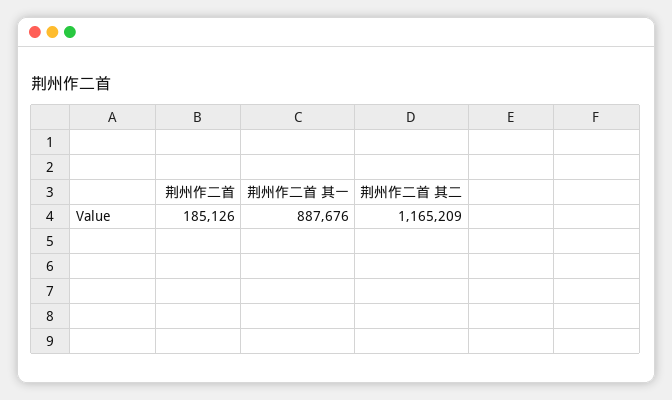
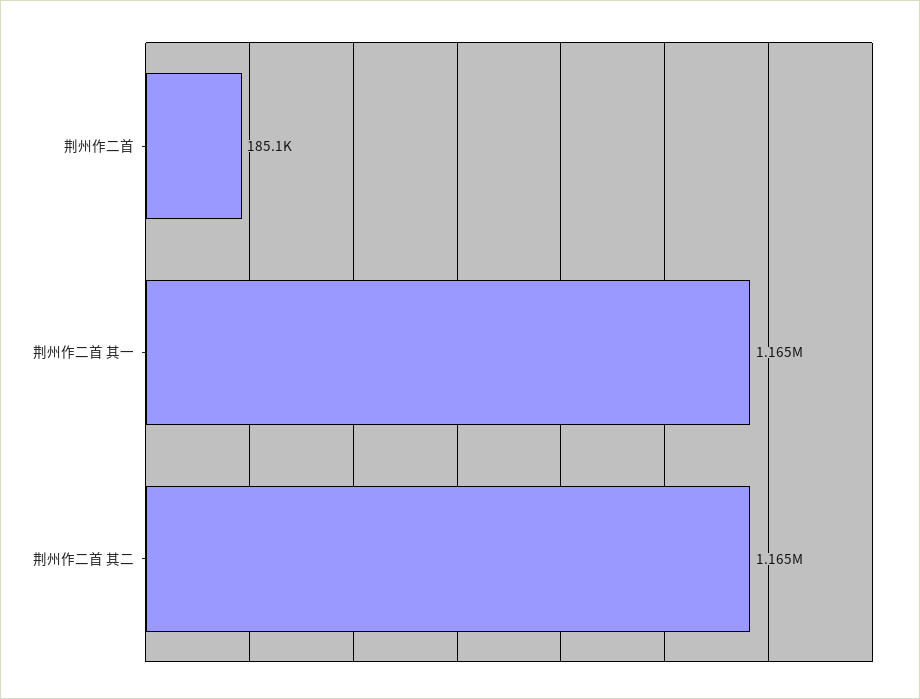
  {
    "荆州作二首": 185126,
-   "荆州作二首 其一": 887676,
+   "荆州作二首 其一": 1165000,
    "荆州作二首 其二": 1165209
  }

